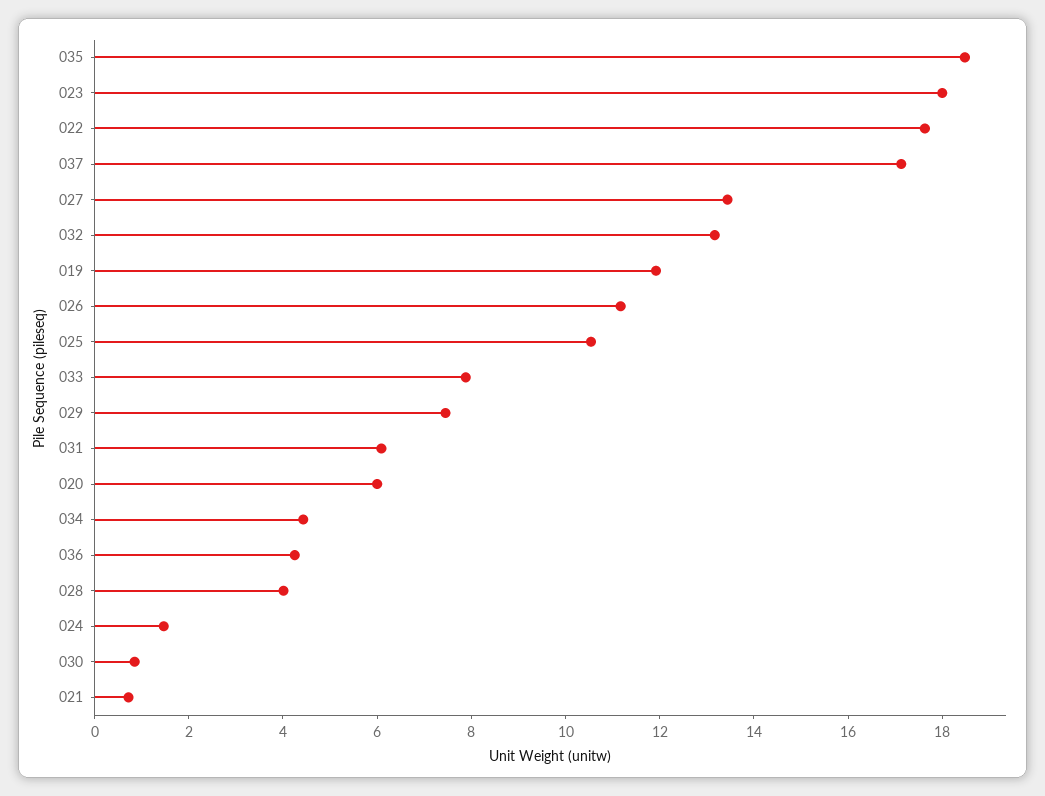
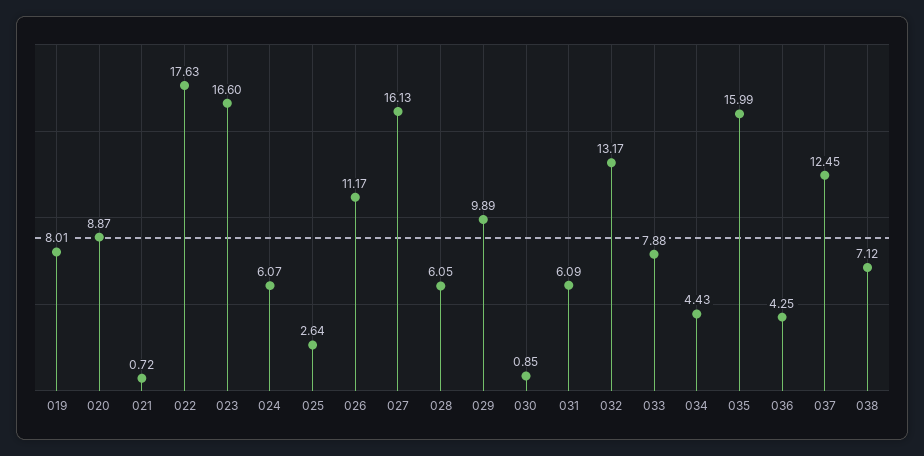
  {
-   "035": 18.5,
+   "035": 15.99,
-   "023": 18,
+   "023": 16.6,
    "022": 17.63,
-   "037": 17,
+   "037": 12.45,
-   "027": 13.5,
+   "027": 16.13,
    "032": 13.17,
-   "019": 12,
+   "019": 8.01,
    "026": 11.17,
-   "025": 10.5,
+   "025": 2.64,
    "033": 7.88,
-   "029": 7.5,
+   "029": 9.89,
    "031": 6.09,
-   "020": 6,
+   "020": 8.87,
    "034": 4.43,
    "036": 4.25,
-   "028": 4,
+   "028": 6.05,
-   "024": 1.5,
+   "024": 6.07,
    "030": 0.85,
-   "021": 0.72
+   "021": 0.72,
+   "038": 7.12
  }

